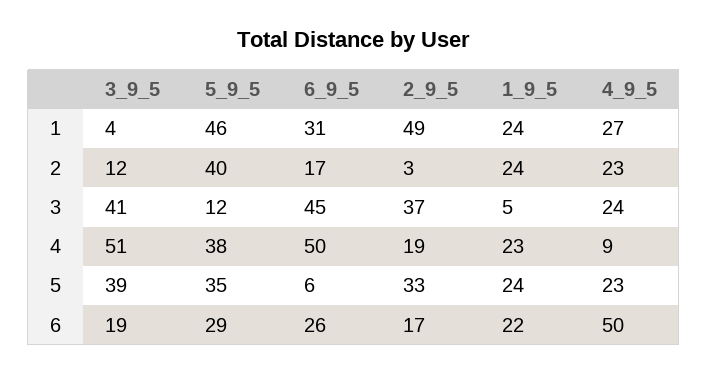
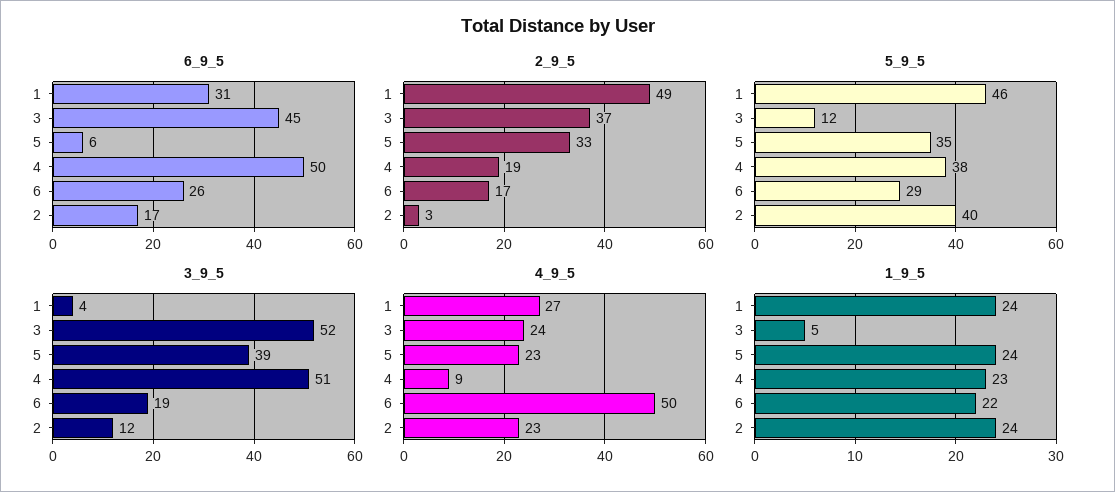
  {
    "3_9_5": {
      "1": 4,
      "2": 12,
-     "3": 41,
+     "3": 52,
      "4": 51,
      "5": 39,
      "6": 19
    },
    "5_9_5": {
      "1": 46,
      "2": 40,
      "3": 12,
      "4": 38,
      "5": 35,
      "6": 29
    },
    "6_9_5": {
      "1": 31,
      "2": 17,
      "3": 45,
      "4": 50,
      "5": 6,
      "6": 26
    },
    "2_9_5": {
      "1": 49,
      "2": 3,
      "3": 37,
      "4": 19,
      "5": 33,
      "6": 17
    },
    "1_9_5": {
      "1": 24,
      "2": 24,
      "3": 5,
      "4": 23,
      "5": 24,
      "6": 22
    },
    "4_9_5": {
      "1": 27,
      "2": 23,
      "3": 24,
      "4": 9,
      "5": 23,
      "6": 50
    }
  }

